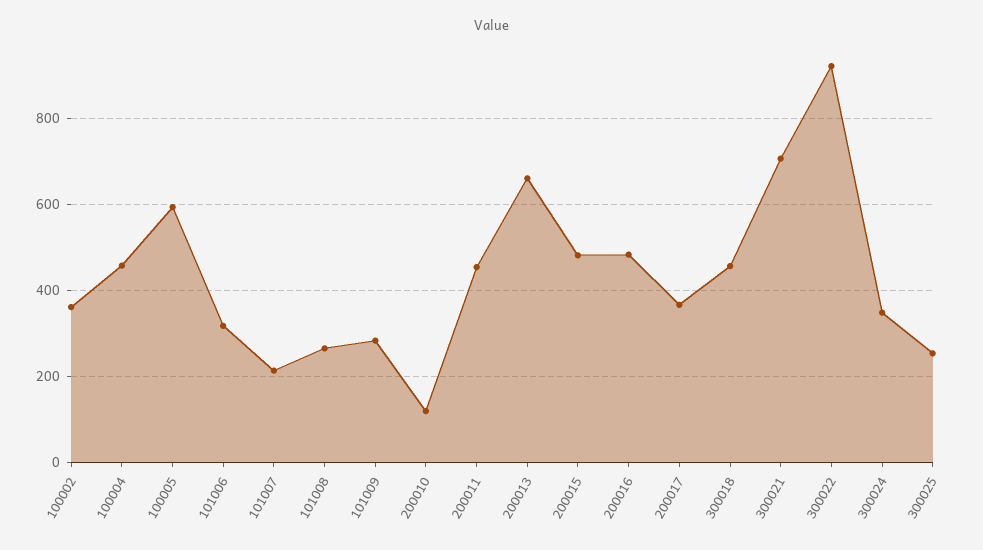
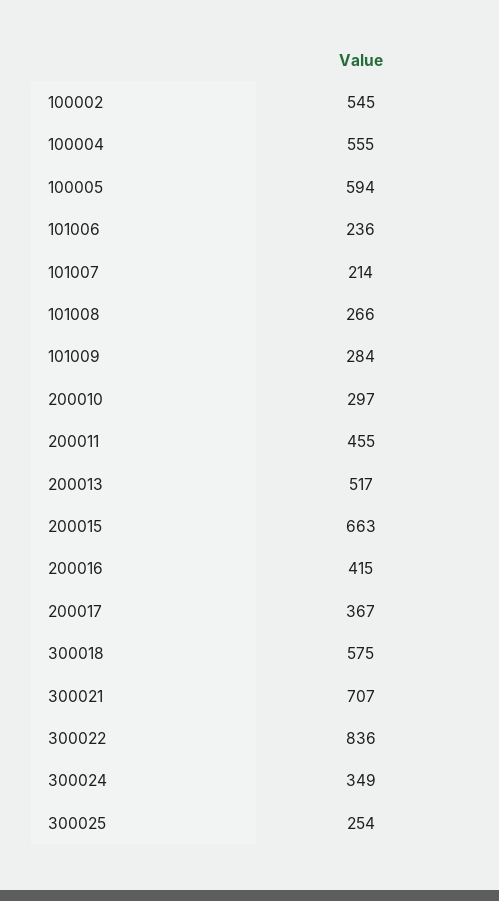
  {
-   "100002": 360,
+   "100002": 545,
-   "100004": 460,
+   "100004": 555,
    "100005": 594,
-   "101006": 320,
+   "101006": 236,
    "101007": 214,
    "101008": 266,
    "101009": 284,
-   "200010": 120,
+   "200010": 297,
    "200011": 455,
-   "200013": 660,
+   "200013": 517,
-   "200015": 480,
+   "200015": 663,
-   "200016": 480,
+   "200016": 415,
    "200017": 367,
-   "300018": 460,
+   "300018": 575,
    "300021": 707,
-   "300022": 920,
+   "300022": 836,
    "300024": 349,
    "300025": 254
  }

